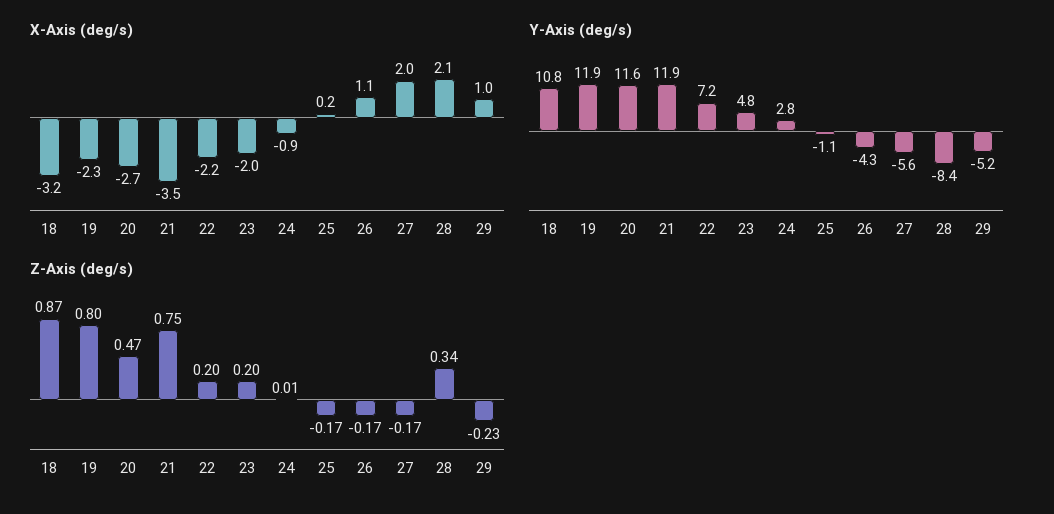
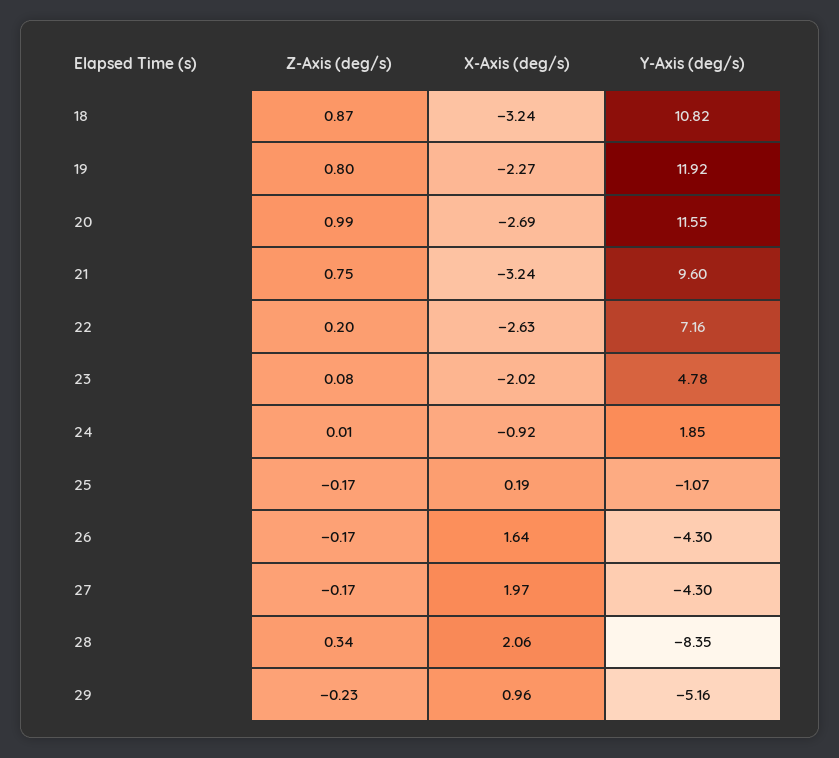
  {
    "X-Axis (deg/s)": {
      "18": -3.24,
      "19": -2.27,
      "20": -2.69,
-     "21": -3.5,
+     "21": -3.24,
-     "22": -2.2,
+     "22": -2.63,
      "23": -2.02,
      "24": -0.92,
      "25": 0.19,
-     "26": 1.1,
+     "26": 1.64,
      "27": 1.97,
      "28": 2.06,
      "29": 0.96
    },
    "Y-Axis (deg/s)": {
      "18": 10.82,
      "19": 11.92,
      "20": 11.55,
-     "21": 11.9,
+     "21": 9.6,
      "22": 7.16,
      "23": 4.78,
-     "24": 2.8,
+     "24": 1.85,
      "25": -1.07,
      "26": -4.3,
-     "27": -5.6,
+     "27": -4.3,
      "28": -8.35,
      "29": -5.16
    },
    "Z-Axis (deg/s)": {
      "18": 0.87,
      "19": 0.8,
-     "20": 0.47,
+     "20": 0.99,
      "21": 0.75,
      "22": 0.2,
-     "23": 0.2,
+     "23": 0.08,
      "24": 0.01,
      "25": -0.17,
      "26": -0.17,
      "27": -0.17,
      "28": 0.34,
      "29": -0.23
    }
  }

